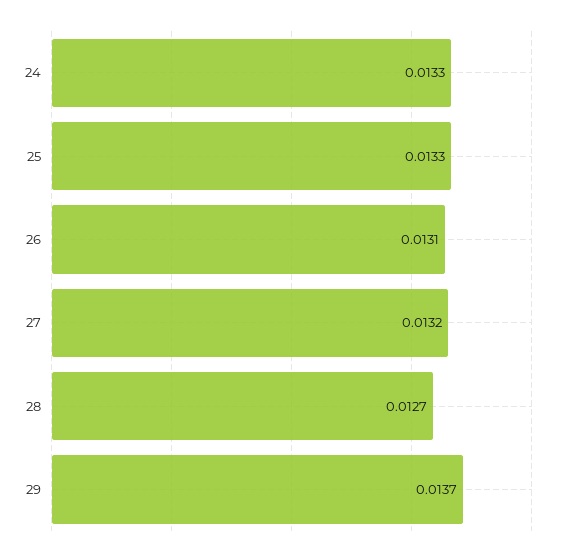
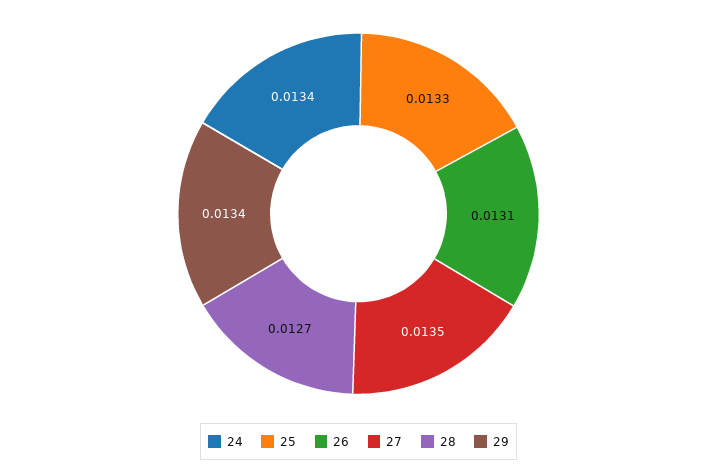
  {
-   "24": 0.0133,
+   "24": 0.0134,
    "25": 0.0133,
    "26": 0.0131,
-   "27": 0.0132,
+   "27": 0.0135,
    "28": 0.0127,
-   "29": 0.0137
+   "29": 0.0134
  }

